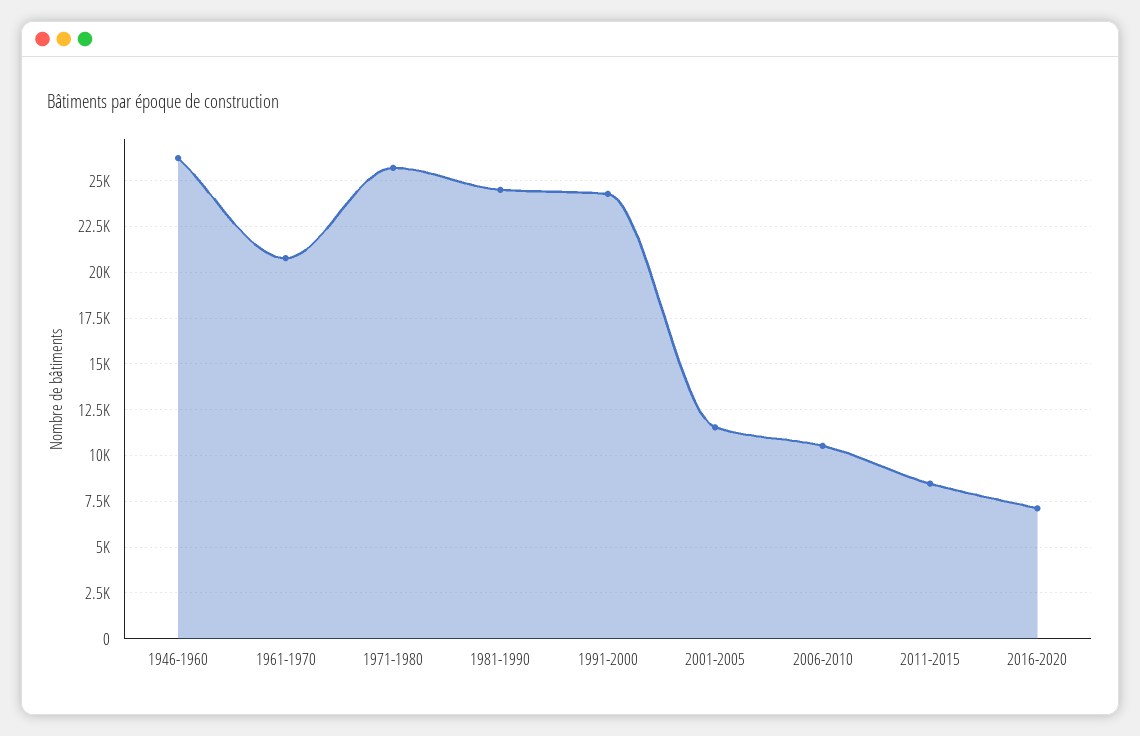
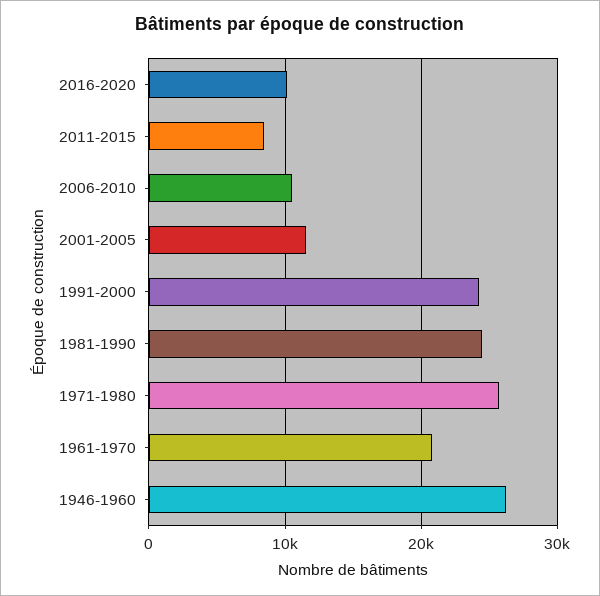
  {
    "1946-1960": 26000,
    "1961-1970": 21000,
    "1971-1980": 25500,
    "1981-1990": 24500,
    "1991-2000": 24500,
    "2001-2005": 11500,
    "2006-2010": 10500,
    "2011-2015": 8500,
-   "2016-2020": 7000
+   "2016-2020": 10000
  }

